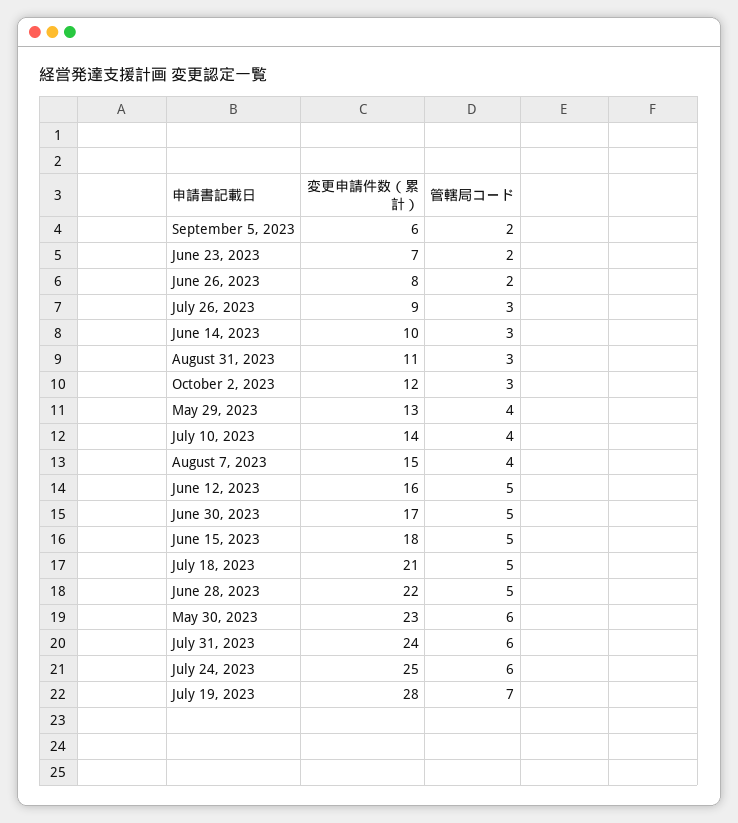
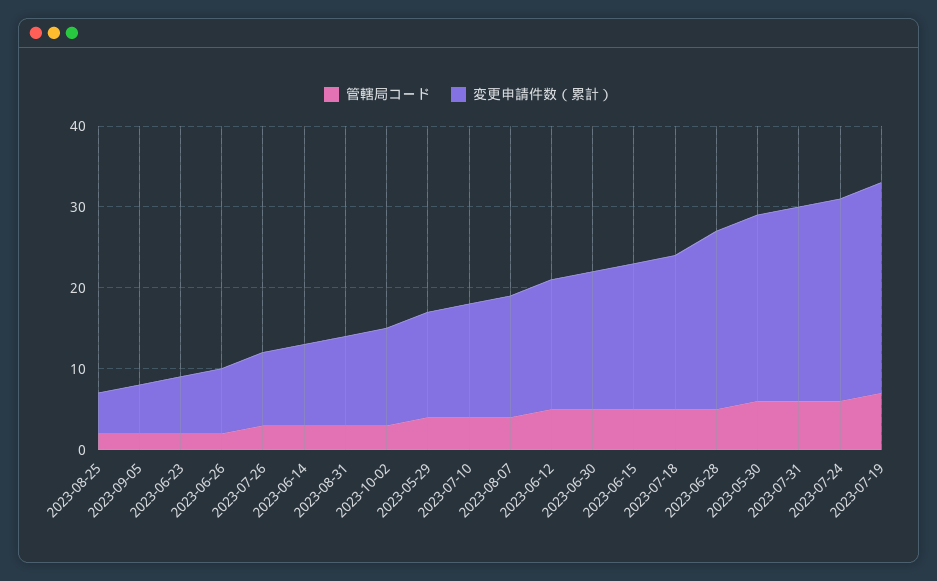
  {
    "変更申請件数（累計）": {
      "September 5, 2023": 6,
      "June 23, 2023": 7,
      "June 26, 2023": 8,
      "July 26, 2023": 9,
      "June 14, 2023": 10,
      "August 31, 2023": 11,
      "October 2, 2023": 12,
      "May 29, 2023": 13,
      "July 10, 2023": 14,
      "August 7, 2023": 15,
      "June 12, 2023": 16,
      "June 30, 2023": 17,
      "June 15, 2023": 18,
-     "July 18, 2023": 21,
+     "July 18, 2023": 19,
      "June 28, 2023": 22,
      "May 30, 2023": 23,
      "July 31, 2023": 24,
      "July 24, 2023": 25,
-     "July 19, 2023": 28
+     "July 19, 2023": 26,
+     "2023-08-25": 5
    },
    "管轄局コード": {
      "September 5, 2023": 2,
      "June 23, 2023": 2,
      "June 26, 2023": 2,
      "July 26, 2023": 3,
      "June 14, 2023": 3,
      "August 31, 2023": 3,
      "October 2, 2023": 3,
      "May 29, 2023": 4,
      "July 10, 2023": 4,
      "August 7, 2023": 4,
      "June 12, 2023": 5,
      "June 30, 2023": 5,
      "June 15, 2023": 5,
      "July 18, 2023": 5,
      "June 28, 2023": 5,
      "May 30, 2023": 6,
      "July 31, 2023": 6,
      "July 24, 2023": 6,
-     "July 19, 2023": 7
+     "July 19, 2023": 7,
+     "2023-08-25": 2
    }
  }

